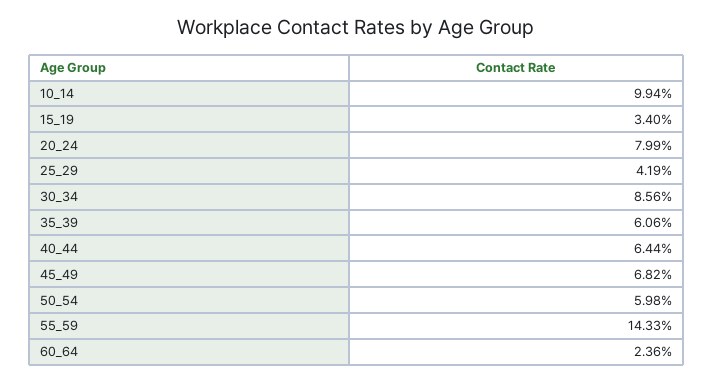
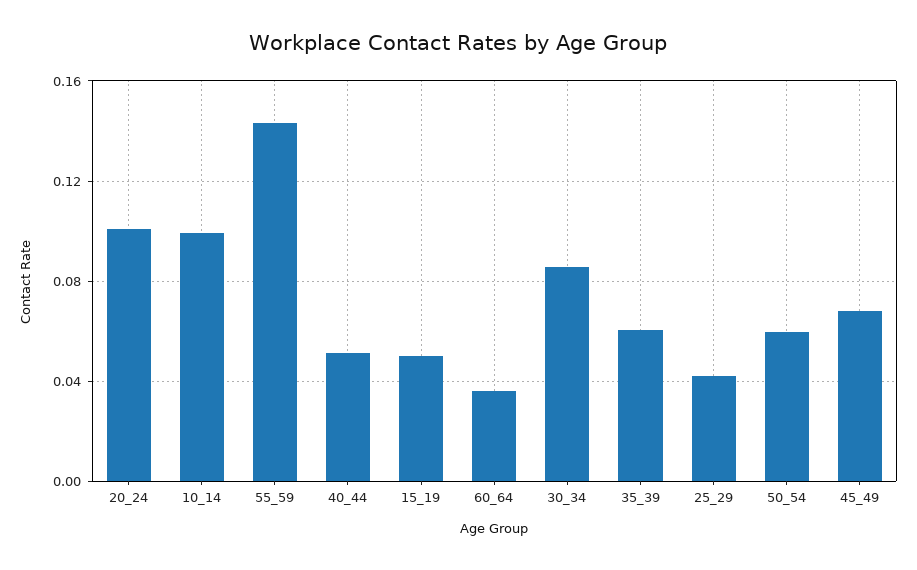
  {
    "10_14": 0.0994,
-   "15_19": 0.034,
+   "15_19": 0.05,
-   "20_24": 0.0799,
+   "20_24": 0.1,
    "25_29": 0.0419,
    "30_34": 0.0856,
    "35_39": 0.0606,
-   "40_44": 0.0644,
+   "40_44": 0.05,
    "45_49": 0.0682,
    "50_54": 0.0598,
    "55_59": 0.1433,
-   "60_64": 0.0236
+   "60_64": 0.035
  }

